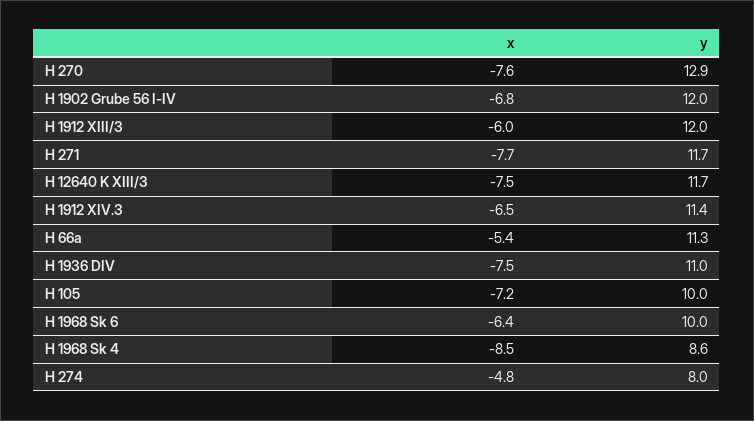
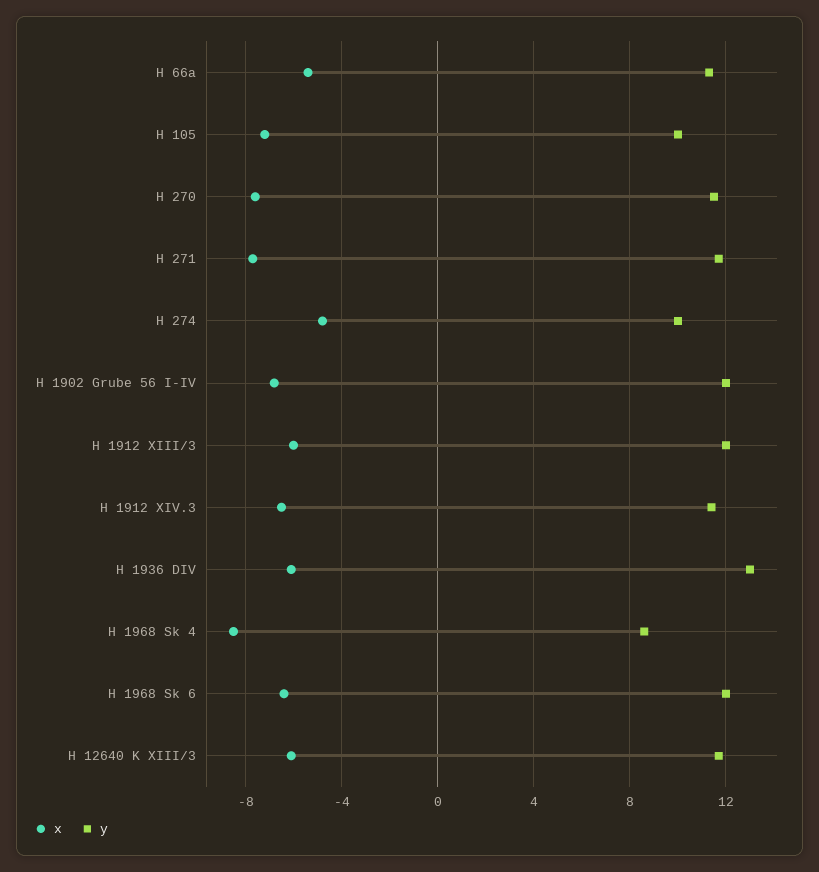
  {
    "x": {
      "H 270": -7.6,
      "H 1902 Grube 56 I-IV": -6.8,
      "H 1912 XIII/3": -6,
      "H 271": -7.7,
-     "H 12640 K XIII/3": -7.5,
+     "H 12640 K XIII/3": -6,
      "H 1912 XIV.3": -6.5,
      "H 66a": -5.4,
-     "H 1936 DIV": -7.5,
+     "H 1936 DIV": -6,
      "H 105": -7.2,
      "H 1968 Sk 6": -6.4,
      "H 1968 Sk 4": -8.5,
      "H 274": -4.8
    },
    "y": {
-     "H 270": 12.9,
+     "H 270": 11.5,
      "H 1902 Grube 56 I-IV": 12,
      "H 1912 XIII/3": 12,
      "H 271": 11.7,
      "H 12640 K XIII/3": 11.7,
      "H 1912 XIV.3": 11.4,
      "H 66a": 11.3,
-     "H 1936 DIV": 11,
+     "H 1936 DIV": 13,
      "H 105": 10,
-     "H 1968 Sk 6": 10,
+     "H 1968 Sk 6": 12,
      "H 1968 Sk 4": 8.6,
-     "H 274": 8
+     "H 274": 10
    }
  }

